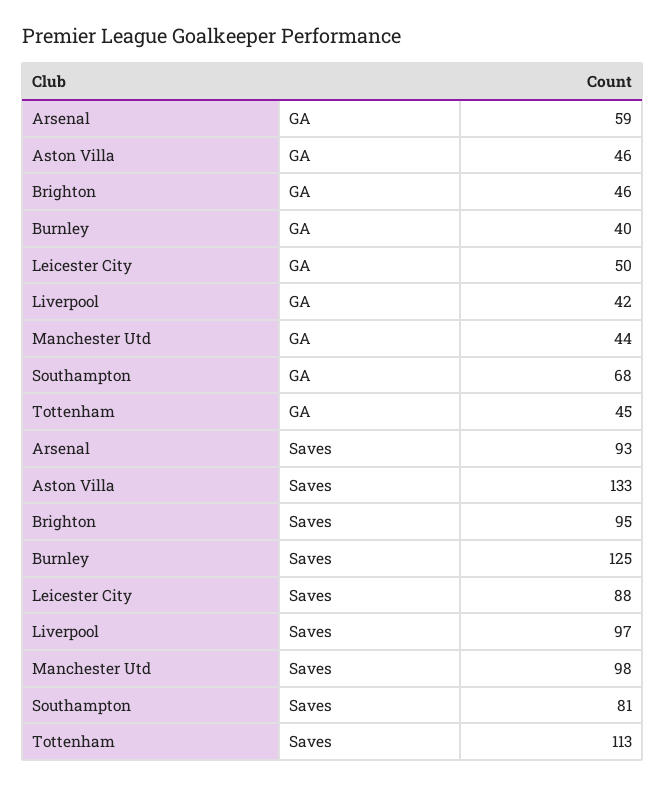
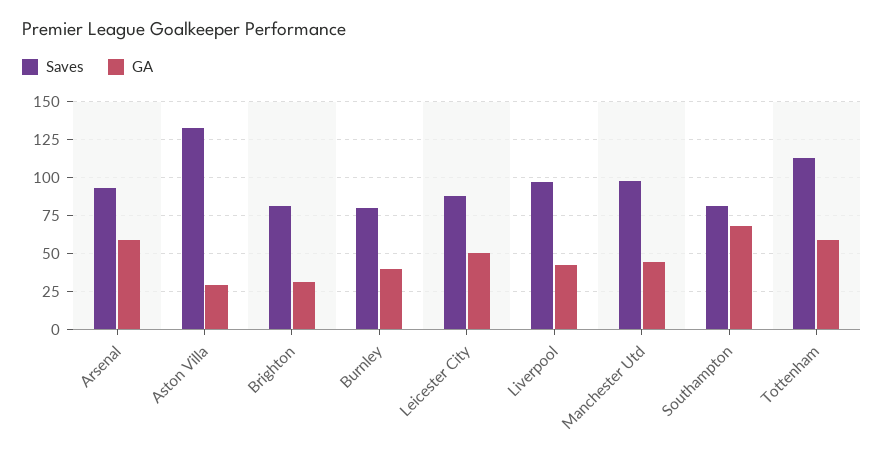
  {
    "GA": {
      "Arsenal": 59,
-     "Aston Villa": 46,
+     "Aston Villa": 30,
-     "Brighton": 46,
+     "Brighton": 30,
      "Burnley": 40,
      "Leicester City": 50,
      "Liverpool": 42,
      "Manchester Utd": 44,
      "Southampton": 68,
-     "Tottenham": 45
+     "Tottenham": 60
    },
    "Saves": {
      "Arsenal": 93,
      "Aston Villa": 133,
-     "Brighton": 95,
+     "Brighton": 80,
-     "Burnley": 125,
+     "Burnley": 80,
      "Leicester City": 88,
      "Liverpool": 97,
      "Manchester Utd": 98,
      "Southampton": 81,
      "Tottenham": 113
    }
  }

